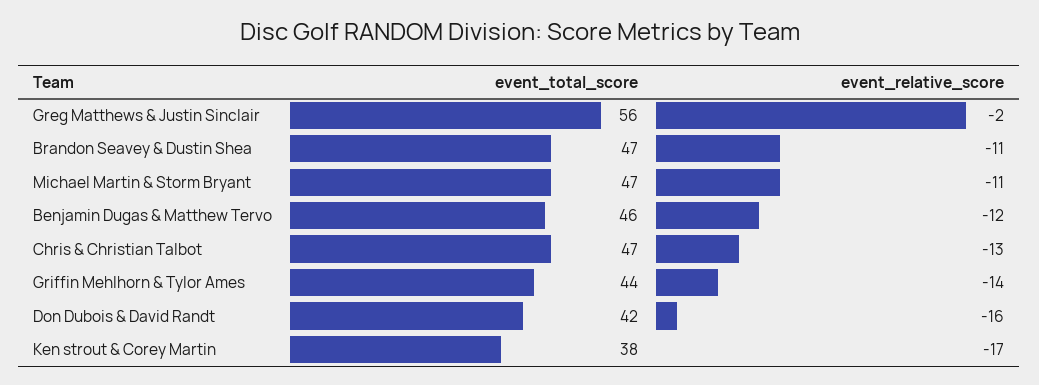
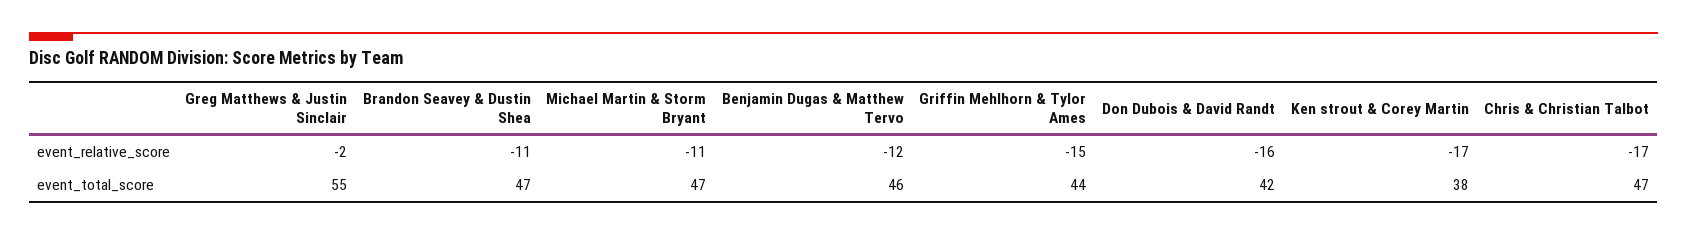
  {
    "event_total_score": {
-     "Greg Matthews & Justin Sinclair": 56,
+     "Greg Matthews & Justin Sinclair": 55,
      "Brandon Seavey & Dustin Shea": 47,
      "Michael Martin & Storm Bryant": 47,
      "Benjamin Dugas & Matthew Tervo": 46,
      "Chris & Christian Talbot": 47,
      "Griffin Mehlhorn & Tylor Ames": 44,
      "Don Dubois & David Randt": 42,
      "Ken strout & Corey Martin": 38
    },
    "event_relative_score": {
      "Greg Matthews & Justin Sinclair": -2,
      "Brandon Seavey & Dustin Shea": -11,
      "Michael Martin & Storm Bryant": -11,
      "Benjamin Dugas & Matthew Tervo": -12,
-     "Chris & Christian Talbot": -13,
+     "Chris & Christian Talbot": -17,
-     "Griffin Mehlhorn & Tylor Ames": -14,
+     "Griffin Mehlhorn & Tylor Ames": -15,
      "Don Dubois & David Randt": -16,
      "Ken strout & Corey Martin": -17
    }
  }

